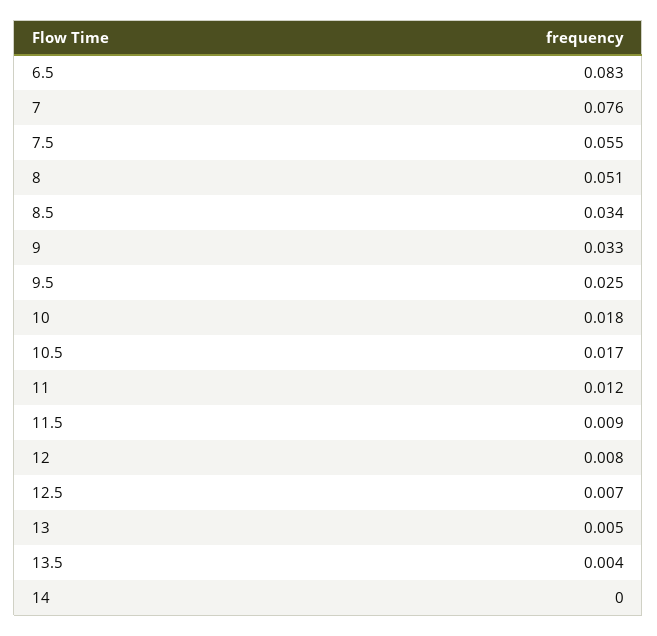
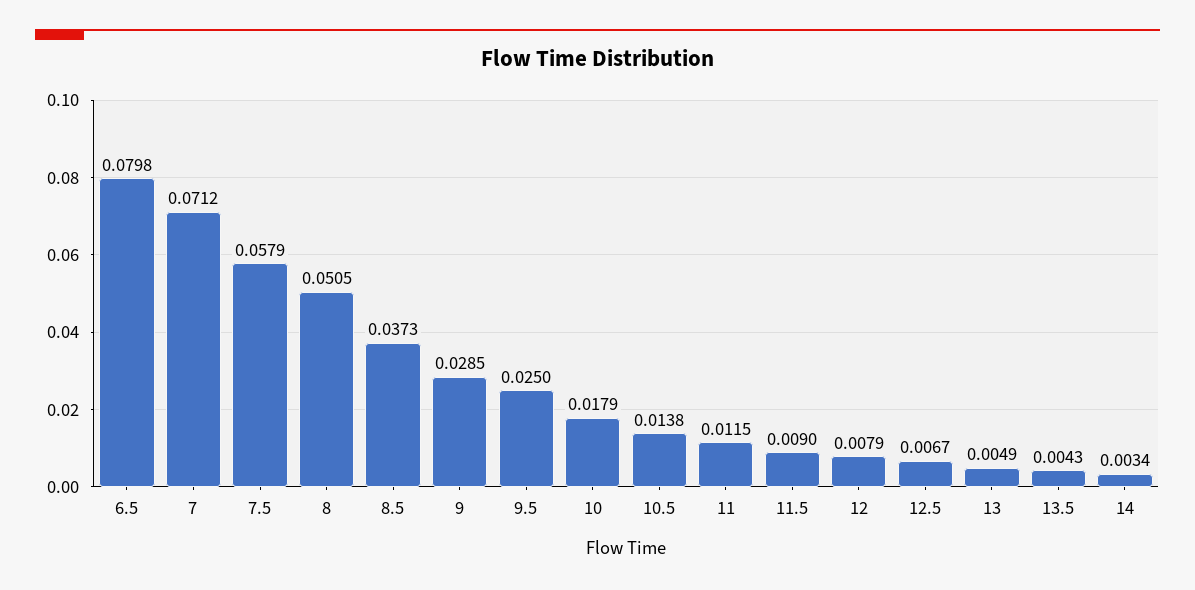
  {
-   "6.5": 0.083,
+   "6.5": 0.0798,
-   "7": 0.076,
+   "7": 0.0712,
-   "7.5": 0.055,
+   "7.5": 0.0579,
    "8": 0.0505,
-   "8.5": 0.034,
+   "8.5": 0.0373,
-   "9": 0.033,
+   "9": 0.0285,
    "9.5": 0.025,
    "10": 0.0179,
-   "10.5": 0.017,
+   "10.5": 0.0138,
    "11": 0.0115,
    "11.5": 0.009,
    "12": 0.0079,
    "12.5": 0.0067,
    "13": 0.0049,
    "13.5": 0.0043,
-   "14": 0
+   "14": 0.0034
  }

